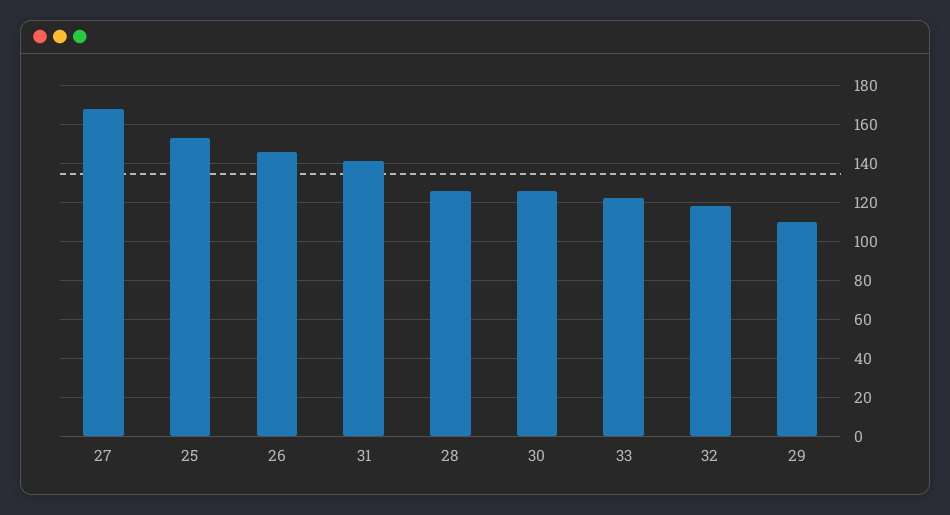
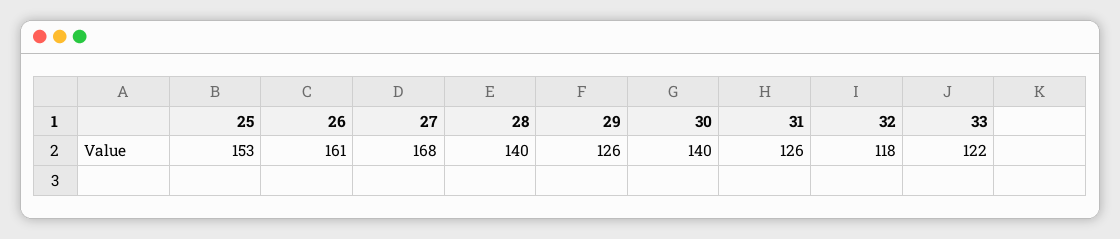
  {
    "27": 168,
    "25": 153,
-   "26": 145,
+   "26": 161,
-   "31": 140,
+   "31": 126,
-   "28": 125,
+   "28": 140,
-   "30": 125,
+   "30": 140,
    "33": 122,
    "32": 118,
-   "29": 110
+   "29": 126
  }

